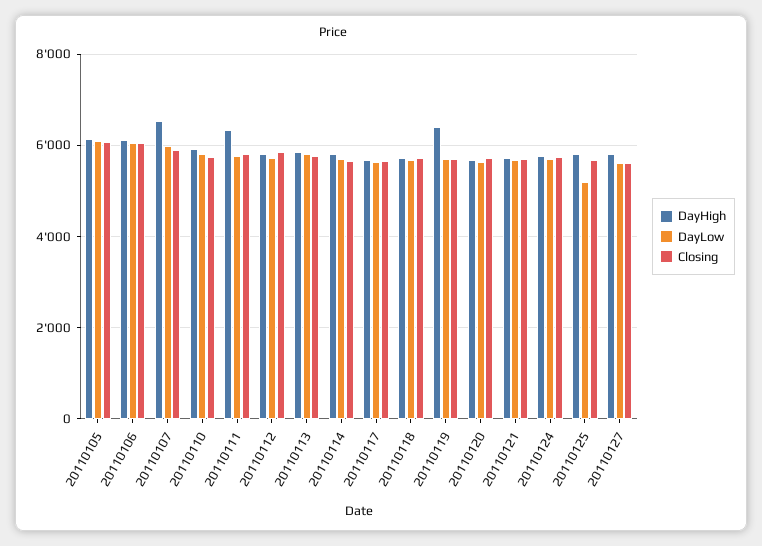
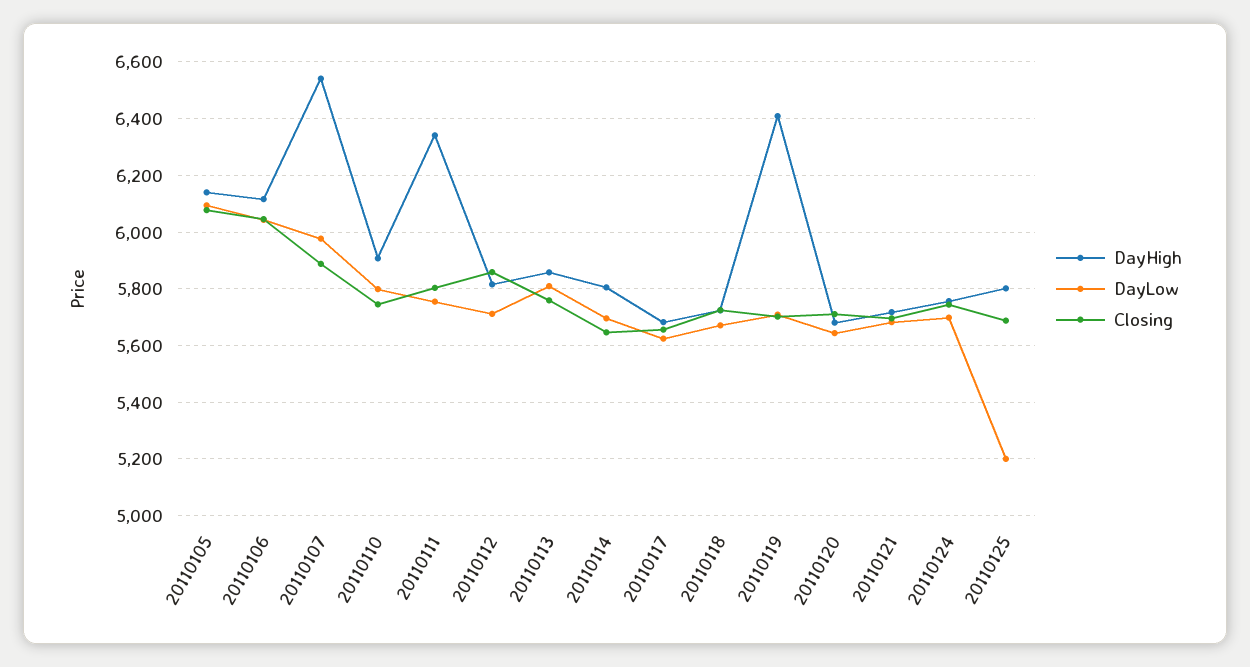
  {
    "DayHigh": {
      "20110105": 6150,
      "20110106": 6125,
      "20110107": 6550,
      "20110110": 5900,
      "20110111": 6350,
      "20110112": 5825,
      "20110113": 5850,
      "20110114": 5800,
      "20110117": 5675,
      "20110118": 5725,
      "20110119": 6400,
      "20110120": 5675,
      "20110121": 5725,
      "20110124": 5750,
-     "20110125": 5800,
+     "20110125": 5800
-     "20110127": 5800
    },
    "DayLow": {
      "20110105": 6100,
      "20110106": 6050,
      "20110107": 5975,
      "20110110": 5800,
      "20110111": 5750,
      "20110112": 5700,
      "20110113": 5800,
      "20110114": 5700,
      "20110117": 5625,
      "20110118": 5675,
      "20110119": 5700,
      "20110120": 5650,
      "20110121": 5675,
      "20110124": 5700,
-     "20110125": 5200,
+     "20110125": 5200
-     "20110127": 5600
    },
    "Closing": {
      "20110105": 6075,
      "20110106": 6050,
      "20110107": 5900,
      "20110110": 5750,
      "20110111": 5800,
      "20110112": 5850,
      "20110113": 5750,
      "20110114": 5650,
      "20110117": 5650,
      "20110118": 5725,
      "20110119": 5700,
      "20110120": 5700,
      "20110121": 5700,
      "20110124": 5750,
-     "20110125": 5675,
+     "20110125": 5675
-     "20110127": 5600
    }
  }

